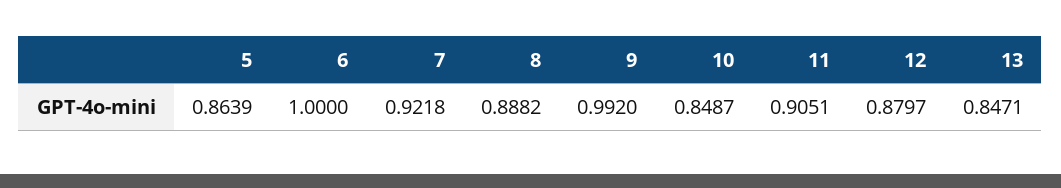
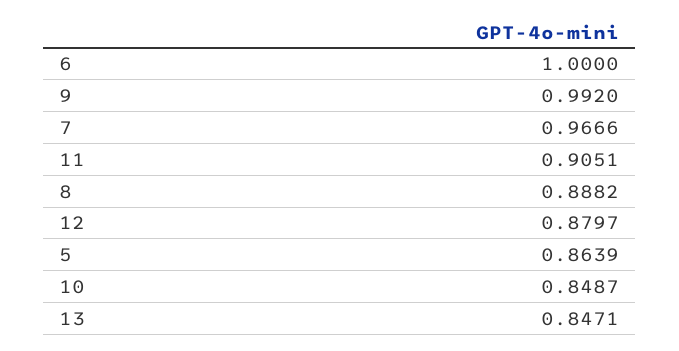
  {
    "5": 0.8639,
    "6": 1,
-   "7": 0.9218,
+   "7": 0.9666,
    "8": 0.8882,
    "9": 0.992,
    "10": 0.8487,
    "11": 0.9051,
    "12": 0.8797,
    "13": 0.8471
  }

